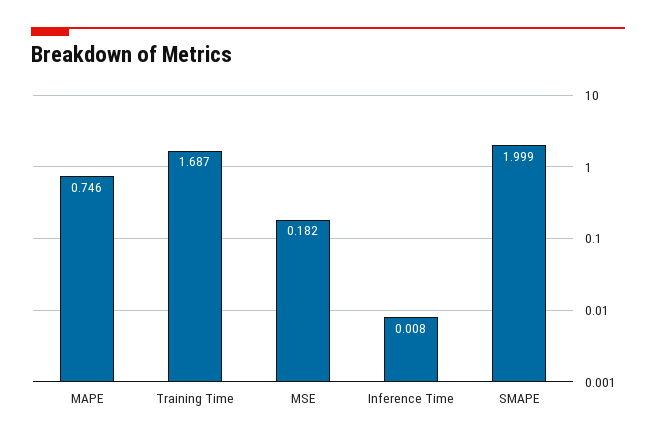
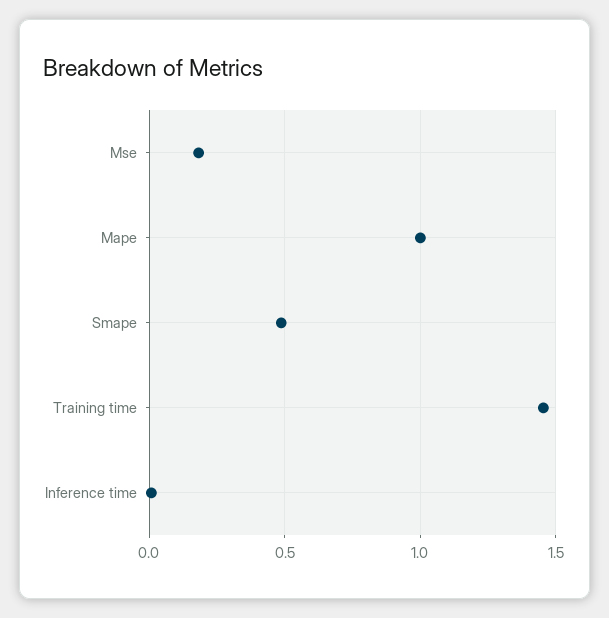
  {
-   "MAPE": 0.746,
+   "MAPE": 1,
-   "Training Time": 1.687,
+   "Training Time": 1.45,
    "MSE": 0.182,
    "Inference Time": 0.008,
-   "SMAPE": 1.999
+   "SMAPE": 0.5
  }

